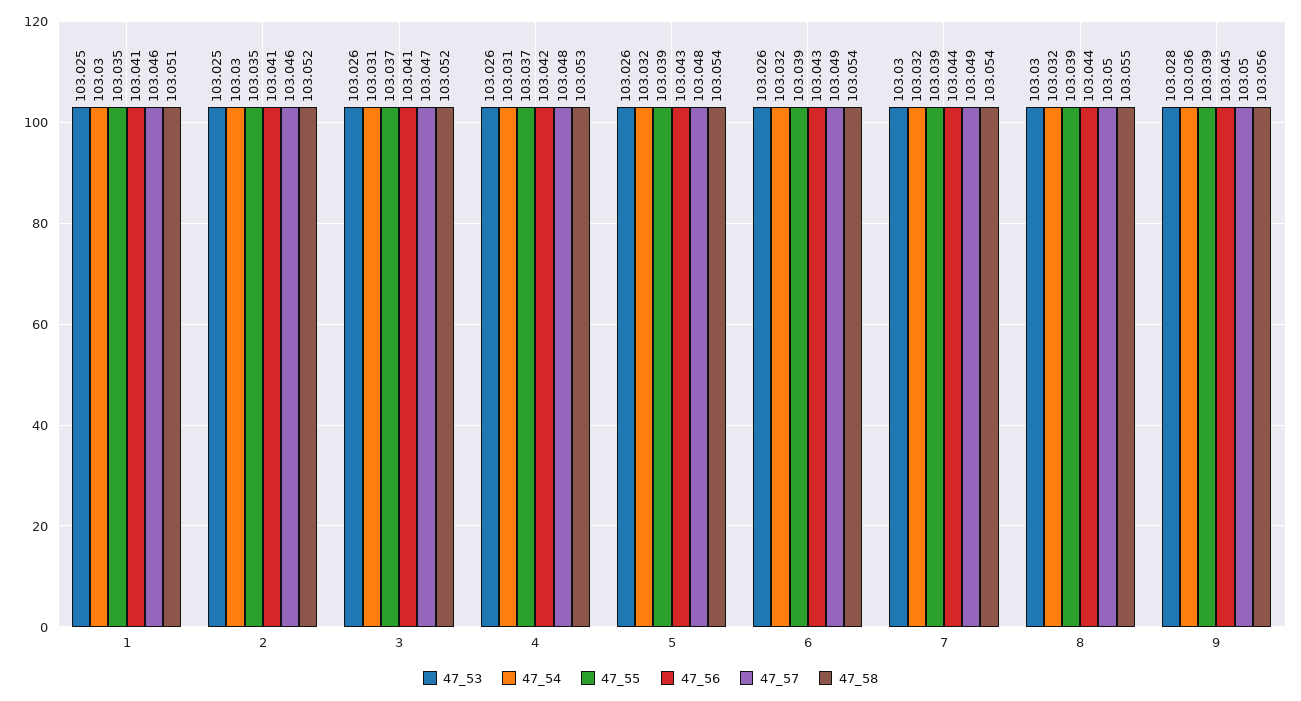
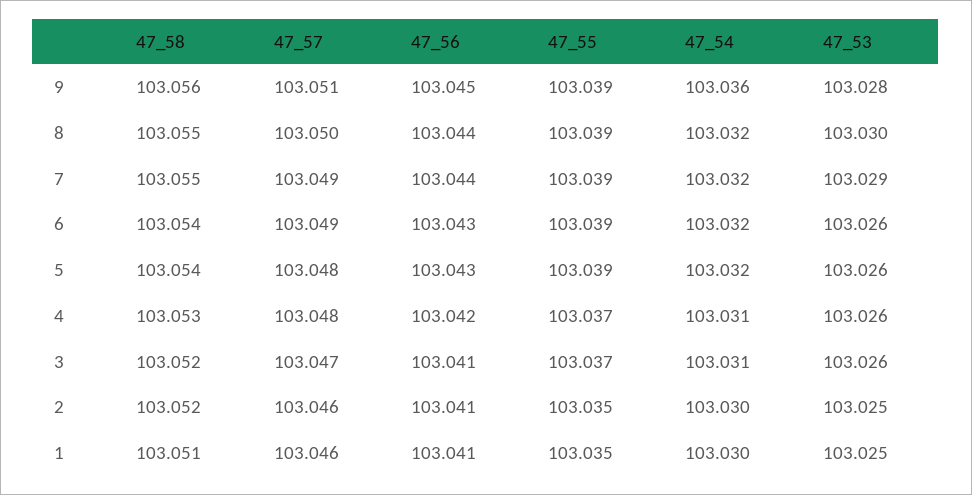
  {
    "47_53": {
      "1": 103.025,
      "2": 103.025,
      "3": 103.026,
      "4": 103.026,
      "5": 103.026,
      "6": 103.026,
-     "7": 103.03,
+     "7": 103.029,
      "8": 103.03,
      "9": 103.028
    },
    "47_54": {
      "1": 103.03,
      "2": 103.03,
      "3": 103.031,
      "4": 103.031,
      "5": 103.032,
      "6": 103.032,
      "7": 103.032,
      "8": 103.032,
      "9": 103.036
    },
    "47_55": {
      "1": 103.035,
      "2": 103.035,
      "3": 103.037,
      "4": 103.037,
      "5": 103.039,
      "6": 103.039,
      "7": 103.039,
      "8": 103.039,
      "9": 103.039
    },
    "47_56": {
      "1": 103.041,
      "2": 103.041,
      "3": 103.041,
      "4": 103.042,
      "5": 103.043,
      "6": 103.043,
      "7": 103.044,
      "8": 103.044,
      "9": 103.045
    },
    "47_57": {
      "1": 103.046,
      "2": 103.046,
      "3": 103.047,
      "4": 103.048,
      "5": 103.048,
      "6": 103.049,
      "7": 103.049,
      "8": 103.05,
-     "9": 103.05
+     "9": 103.051
    },
    "47_58": {
      "1": 103.051,
      "2": 103.052,
      "3": 103.052,
      "4": 103.053,
      "5": 103.054,
      "6": 103.054,
-     "7": 103.054,
+     "7": 103.055,
      "8": 103.055,
      "9": 103.056
    }
  }

